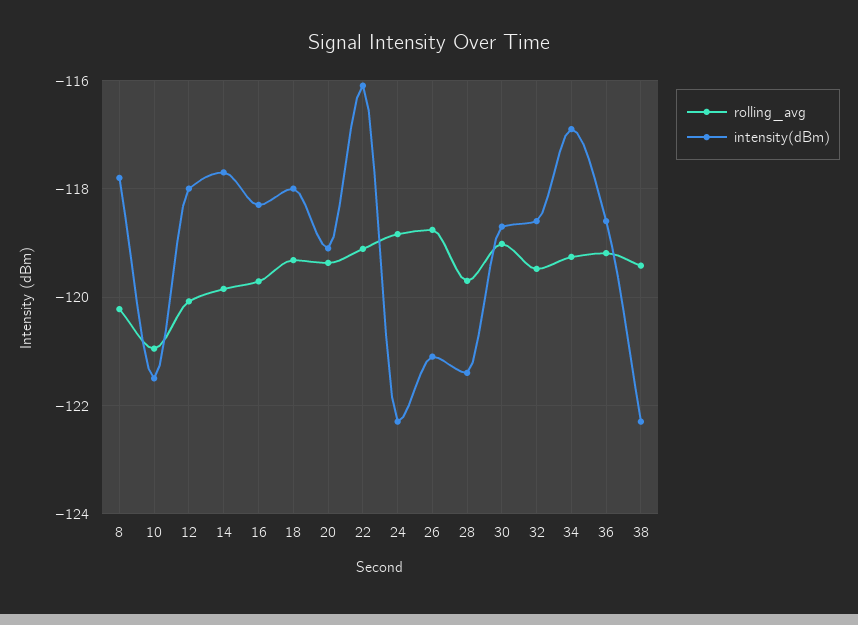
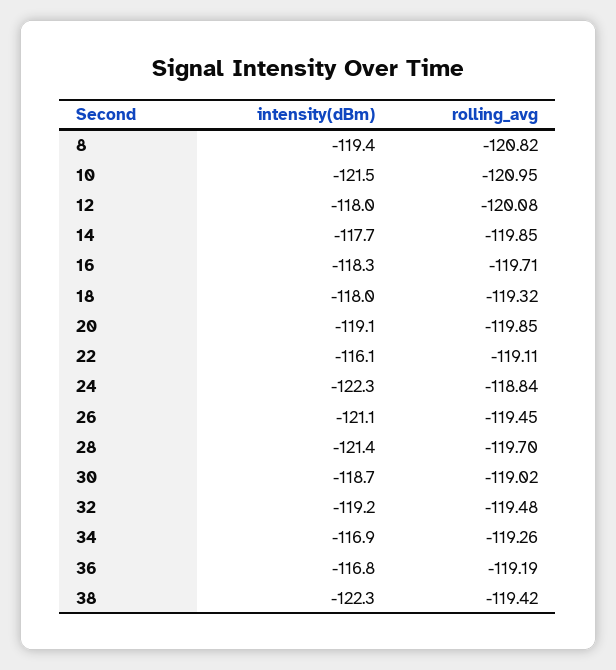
  {
    "rolling_avg": {
-     "8": -120.2,
+     "8": -120.82,
      "10": -120.95,
      "12": -120.08,
      "14": -119.85,
      "16": -119.71,
      "18": -119.32,
-     "20": -119.4,
+     "20": -119.85,
      "22": -119.11,
      "24": -118.84,
-     "26": -118.8,
+     "26": -119.45,
      "28": -119.7,
      "30": -119.02,
      "32": -119.48,
      "34": -119.26,
      "36": -119.19,
      "38": -119.42
    },
    "intensity(dBm)": {
-     "8": -117.8,
+     "8": -119.4,
      "10": -121.5,
      "12": -118,
      "14": -117.7,
      "16": -118.3,
      "18": -118,
      "20": -119.1,
      "22": -116.1,
      "24": -122.3,
      "26": -121.1,
      "28": -121.4,
      "30": -118.7,
-     "32": -118.6,
+     "32": -119.2,
      "34": -116.9,
-     "36": -118.6,
+     "36": -116.8,
      "38": -122.3
    }
  }

